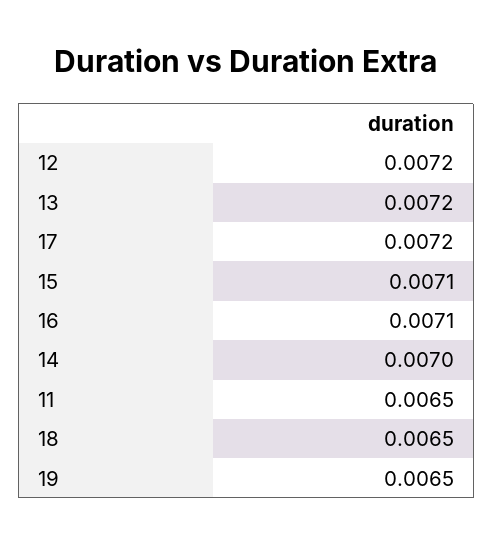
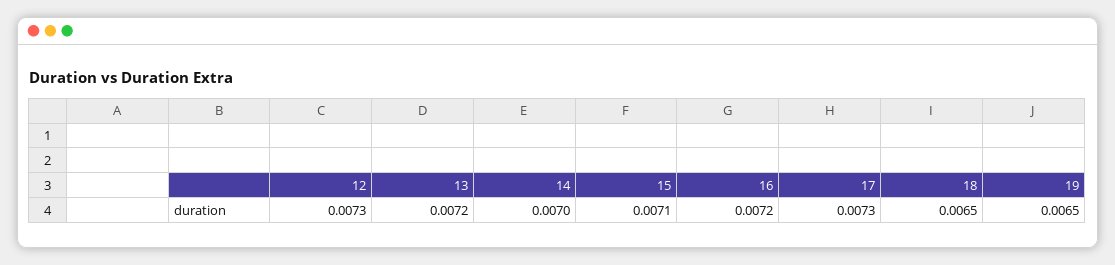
  {
-   "12": 0.0072,
+   "12": 0.0073,
    "13": 0.0072,
-   "17": 0.0072,
+   "17": 0.0073,
    "15": 0.0071,
-   "16": 0.0071,
+   "16": 0.0072,
    "14": 0.007,
-   "11": 0.0065,
    "18": 0.0065,
    "19": 0.0065
  }

